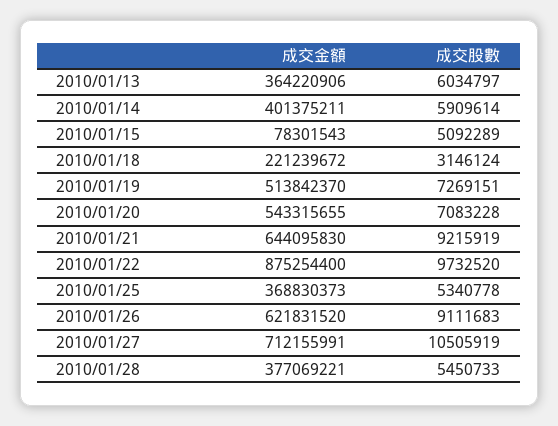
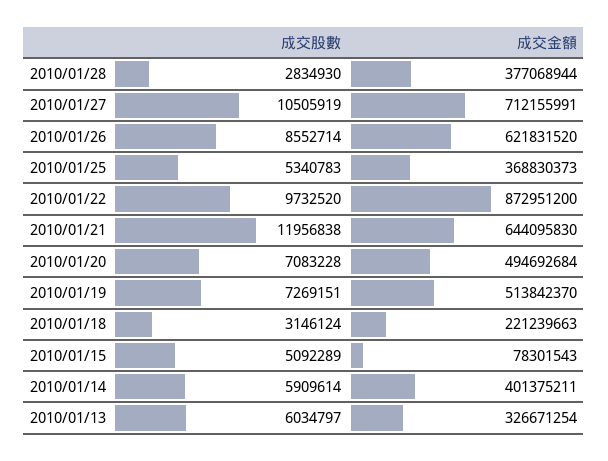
  {
    "成交金額": {
-     "2010/01/13": 364220906,
+     "2010/01/13": 326671254,
      "2010/01/14": 401375211,
      "2010/01/15": 78301543,
-     "2010/01/18": 221239672,
+     "2010/01/18": 221239663,
      "2010/01/19": 513842370,
-     "2010/01/20": 543315655,
+     "2010/01/20": 494692684,
      "2010/01/21": 644095830,
-     "2010/01/22": 875254400,
+     "2010/01/22": 872951200,
      "2010/01/25": 368830373,
      "2010/01/26": 621831520,
      "2010/01/27": 712155991,
-     "2010/01/28": 377069221
+     "2010/01/28": 377068944
    },
    "成交股數": {
      "2010/01/13": 6034797,
      "2010/01/14": 5909614,
      "2010/01/15": 5092289,
      "2010/01/18": 3146124,
      "2010/01/19": 7269151,
      "2010/01/20": 7083228,
-     "2010/01/21": 9215919,
+     "2010/01/21": 11956838,
      "2010/01/22": 9732520,
-     "2010/01/25": 5340778,
+     "2010/01/25": 5340783,
-     "2010/01/26": 9111683,
+     "2010/01/26": 8552714,
      "2010/01/27": 10505919,
-     "2010/01/28": 5450733
+     "2010/01/28": 2834930
    }
  }

